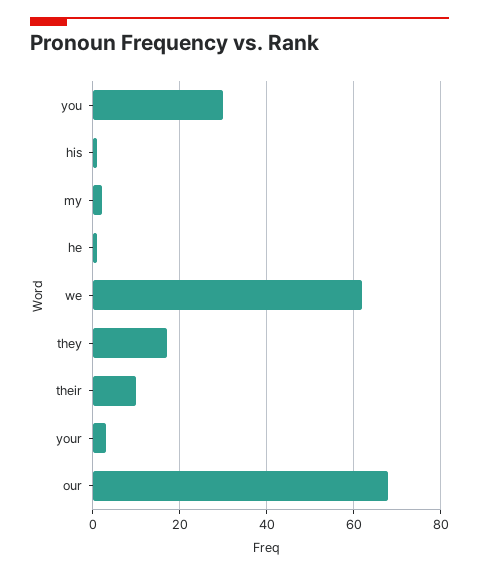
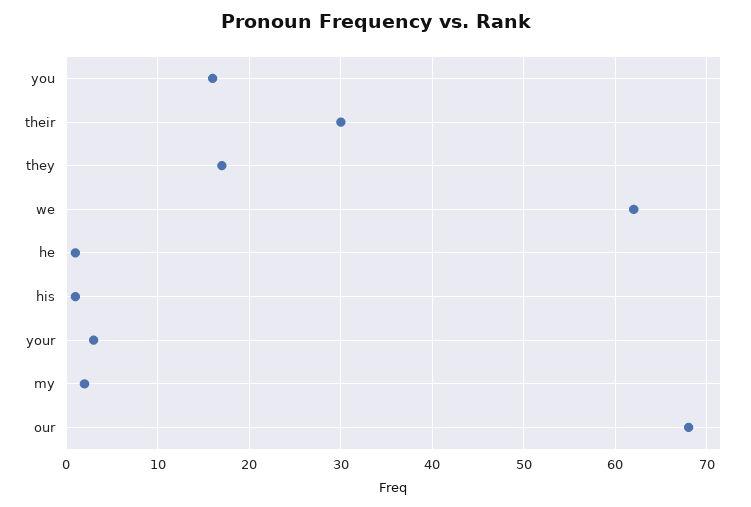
  {
-   "you": 30,
+   "you": 16,
    "his": 1,
    "my": 2,
    "he": 1,
    "we": 62,
    "they": 17,
-   "their": 10,
+   "their": 30,
    "your": 3,
    "our": 68
  }

